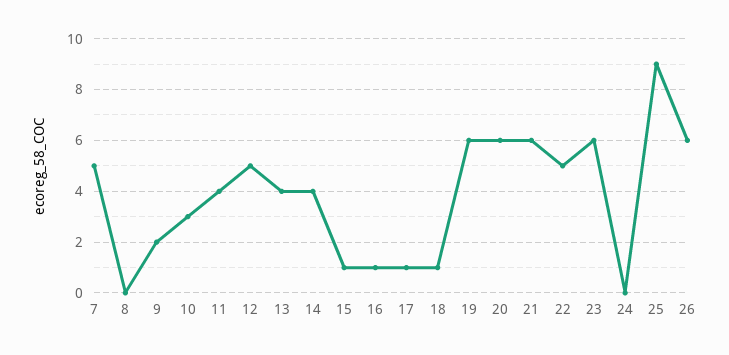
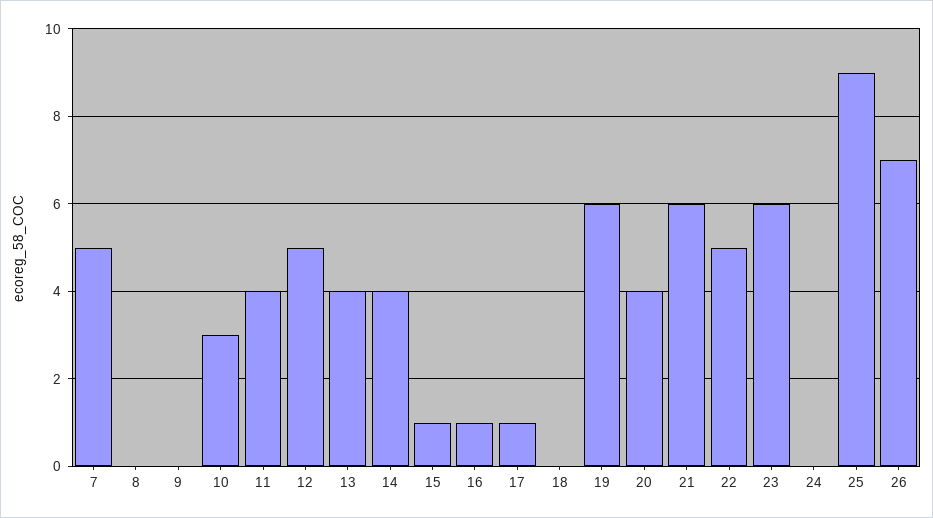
  {
    "7": 5,
    "8": 0,
-   "9": 2,
+   "9": 0,
    "10": 3,
    "11": 4,
    "12": 5,
    "13": 4,
    "14": 4,
    "15": 1,
    "16": 1,
    "17": 1,
-   "18": 1,
+   "18": 0,
    "19": 6,
-   "20": 6,
+   "20": 4,
    "21": 6,
    "22": 5,
    "23": 6,
    "24": 0,
    "25": 9,
-   "26": 6
+   "26": 7
  }

